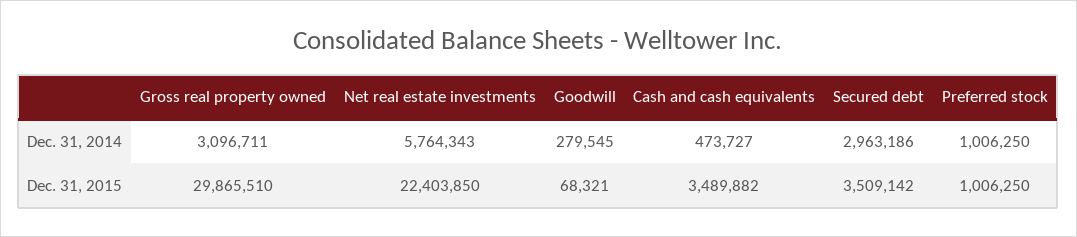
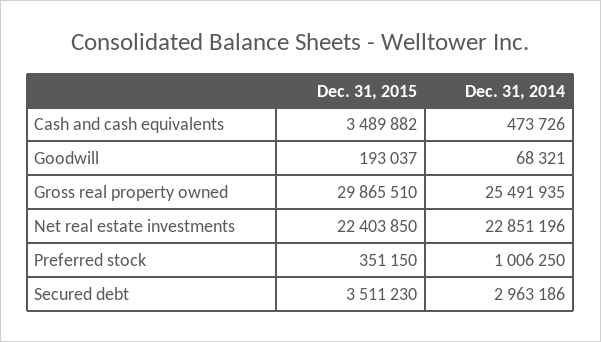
  {
    "Gross real property owned": {
-     "Dec. 31, 2014": 3096711,
+     "Dec. 31, 2014": 25491935,
      "Dec. 31, 2015": 29865510
    },
    "Net real estate investments": {
-     "Dec. 31, 2014": 5764343,
+     "Dec. 31, 2014": 22851196,
      "Dec. 31, 2015": 22403850
    },
    "Goodwill": {
-     "Dec. 31, 2014": 279545,
+     "Dec. 31, 2014": 68321,
-     "Dec. 31, 2015": 68321
+     "Dec. 31, 2015": 193037
    },
    "Cash and cash equivalents": {
-     "Dec. 31, 2014": 473727,
+     "Dec. 31, 2014": 473726,
      "Dec. 31, 2015": 3489882
    },
    "Secured debt": {
      "Dec. 31, 2014": 2963186,
-     "Dec. 31, 2015": 3509142
+     "Dec. 31, 2015": 3511230
    },
    "Preferred stock": {
      "Dec. 31, 2014": 1006250,
-     "Dec. 31, 2015": 1006250
+     "Dec. 31, 2015": 351150
    }
  }

